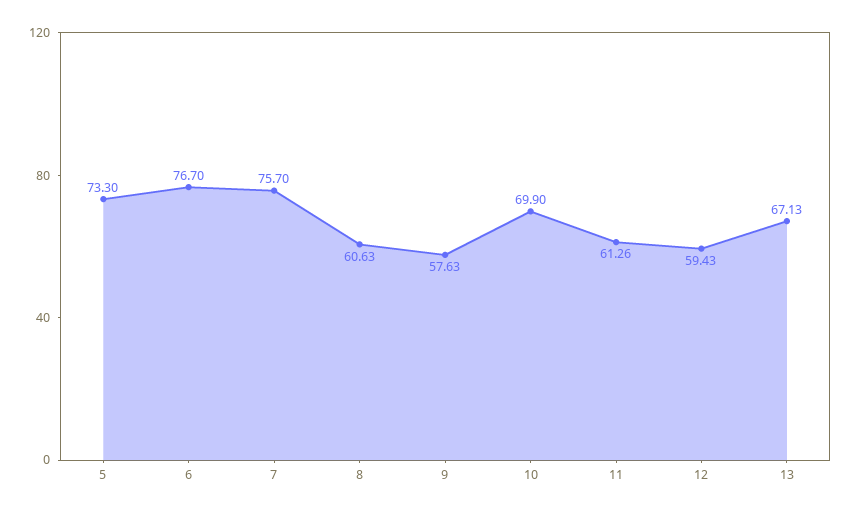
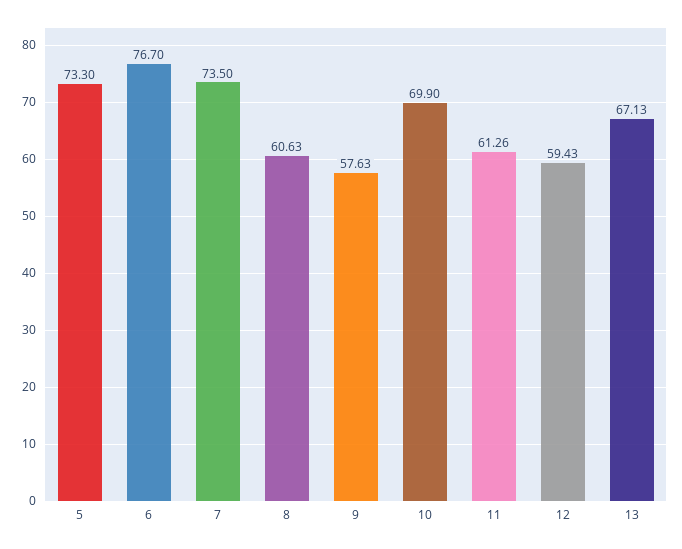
  {
    "5": 73.3,
    "6": 76.7,
-   "7": 75.7,
+   "7": 73.5,
    "8": 60.63,
    "9": 57.63,
    "10": 69.9,
    "11": 61.26,
    "12": 59.43,
    "13": 67.13
  }

